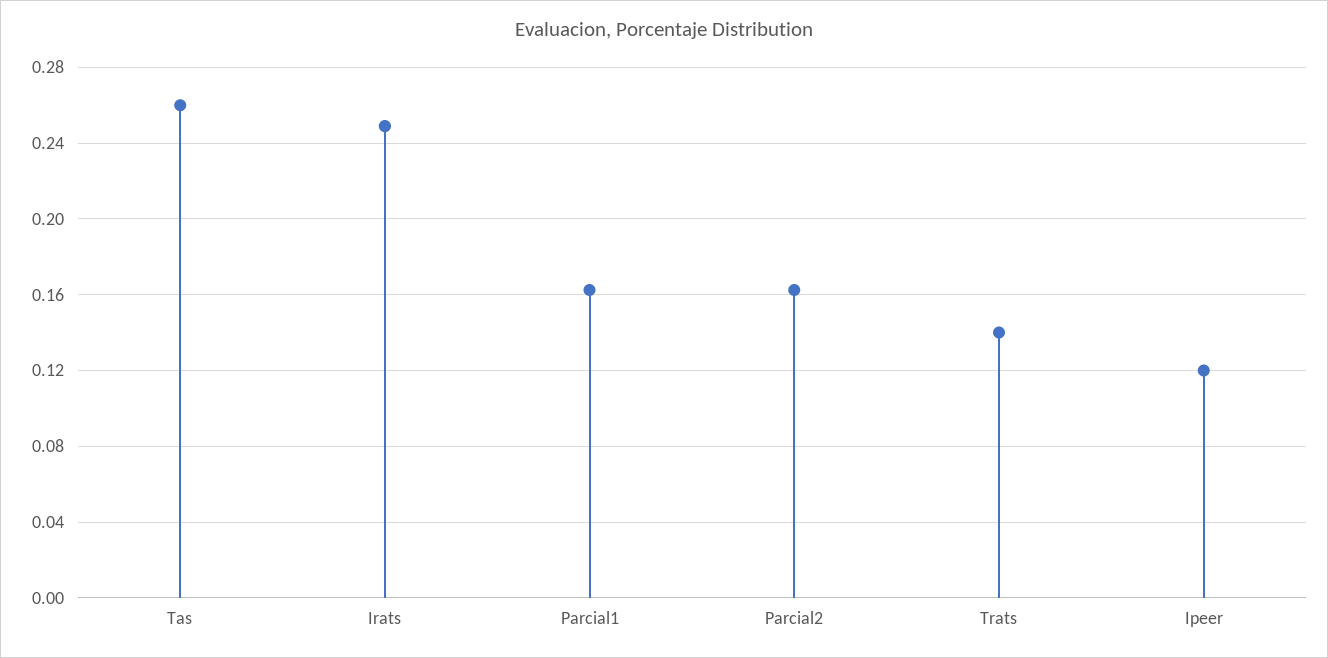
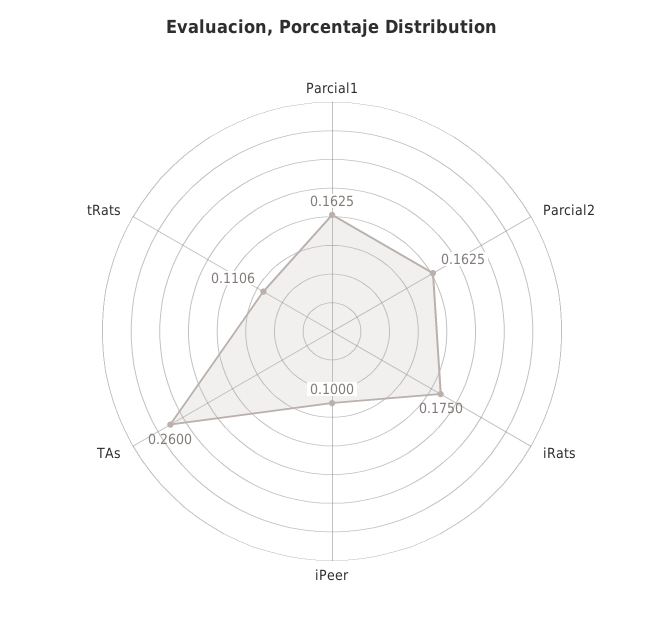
  {
    "Tas": 0.26,
-   "Irats": 0.25,
+   "Irats": 0.175,
    "Parcial1": 0.1625,
    "Parcial2": 0.1625,
-   "Trats": 0.14,
+   "Trats": 0.1106,
-   "Ipeer": 0.12
+   "Ipeer": 0.1
  }

